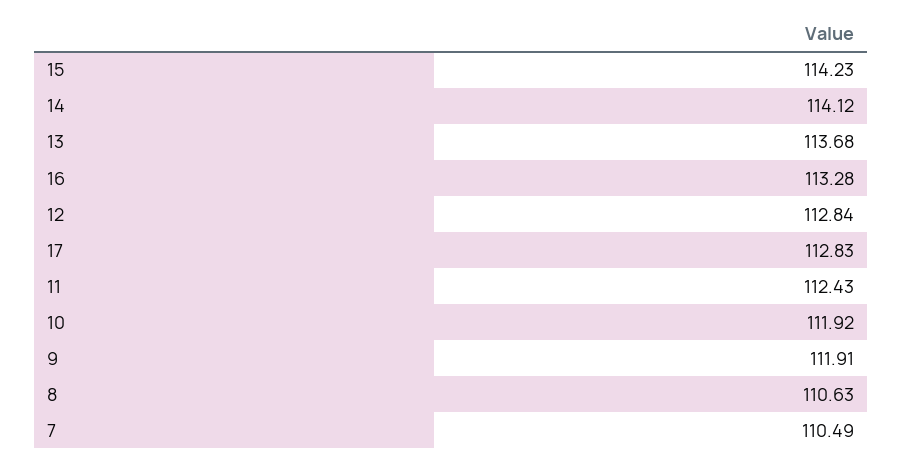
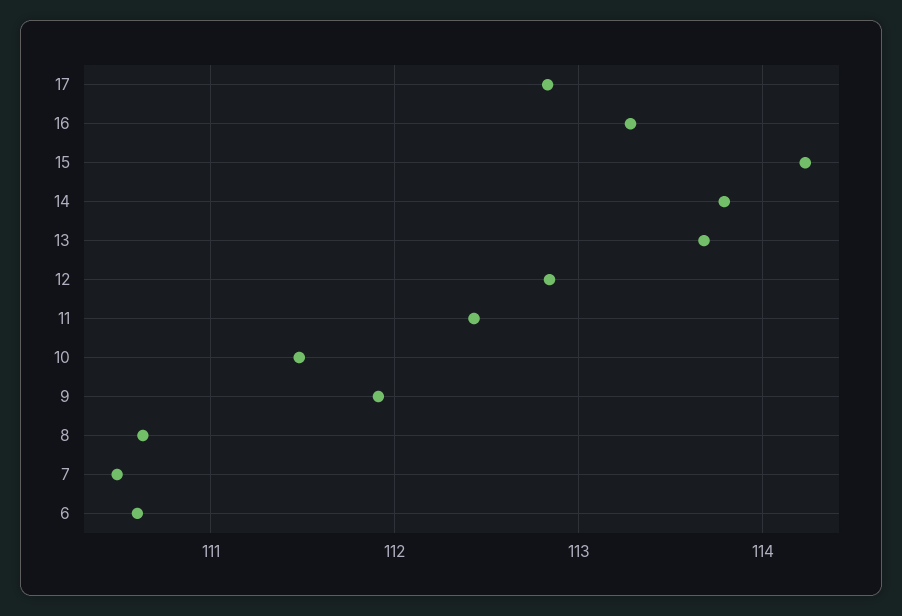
  {
    "15": 114.23,
-   "14": 114.12,
+   "14": 113.8,
    "13": 113.68,
    "16": 113.28,
    "12": 112.84,
    "17": 112.83,
    "11": 112.43,
-   "10": 111.92,
+   "10": 111.5,
    "9": 111.91,
    "8": 110.63,
-   "7": 110.49
+   "7": 110.49,
+   "6": 110.6
  }

